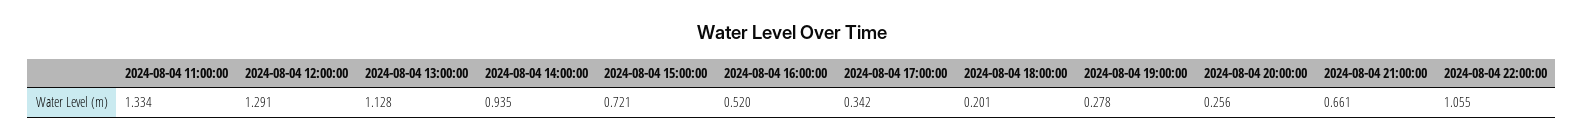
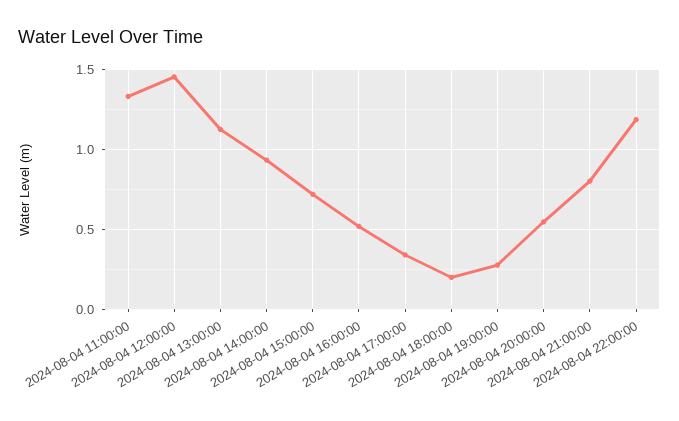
  {
    "2024-08-04 11:00:00": 1.334,
-   "2024-08-04 12:00:00": 1.291,
+   "2024-08-04 12:00:00": 1.45,
    "2024-08-04 13:00:00": 1.128,
    "2024-08-04 14:00:00": 0.935,
    "2024-08-04 15:00:00": 0.721,
    "2024-08-04 16:00:00": 0.52,
    "2024-08-04 17:00:00": 0.342,
    "2024-08-04 18:00:00": 0.201,
    "2024-08-04 19:00:00": 0.278,
-   "2024-08-04 20:00:00": 0.256,
+   "2024-08-04 20:00:00": 0.55,
-   "2024-08-04 21:00:00": 0.661,
+   "2024-08-04 21:00:00": 0.8,
-   "2024-08-04 22:00:00": 1.055
+   "2024-08-04 22:00:00": 1.2
  }

